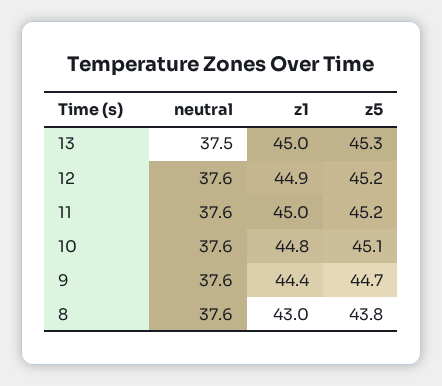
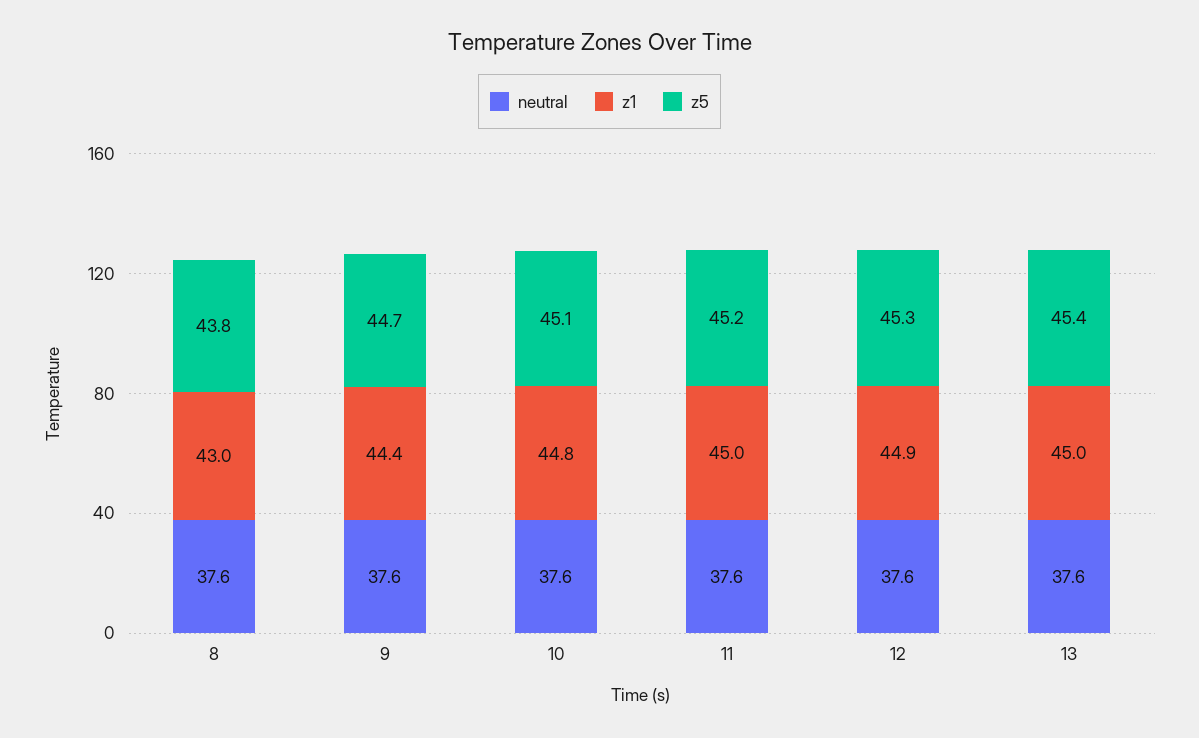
  {
    "neutral": {
-     "13": 37.5,
+     "13": 37.6,
      "12": 37.6,
      "11": 37.6,
      "10": 37.6,
      "9": 37.6,
      "8": 37.6
    },
    "z1": {
      "13": 45,
      "12": 44.9,
      "11": 45,
      "10": 44.8,
      "9": 44.4,
      "8": 43
    },
    "z5": {
-     "13": 45.3,
+     "13": 45.4,
-     "12": 45.2,
+     "12": 45.3,
      "11": 45.2,
      "10": 45.1,
      "9": 44.7,
      "8": 43.8
    }
  }

